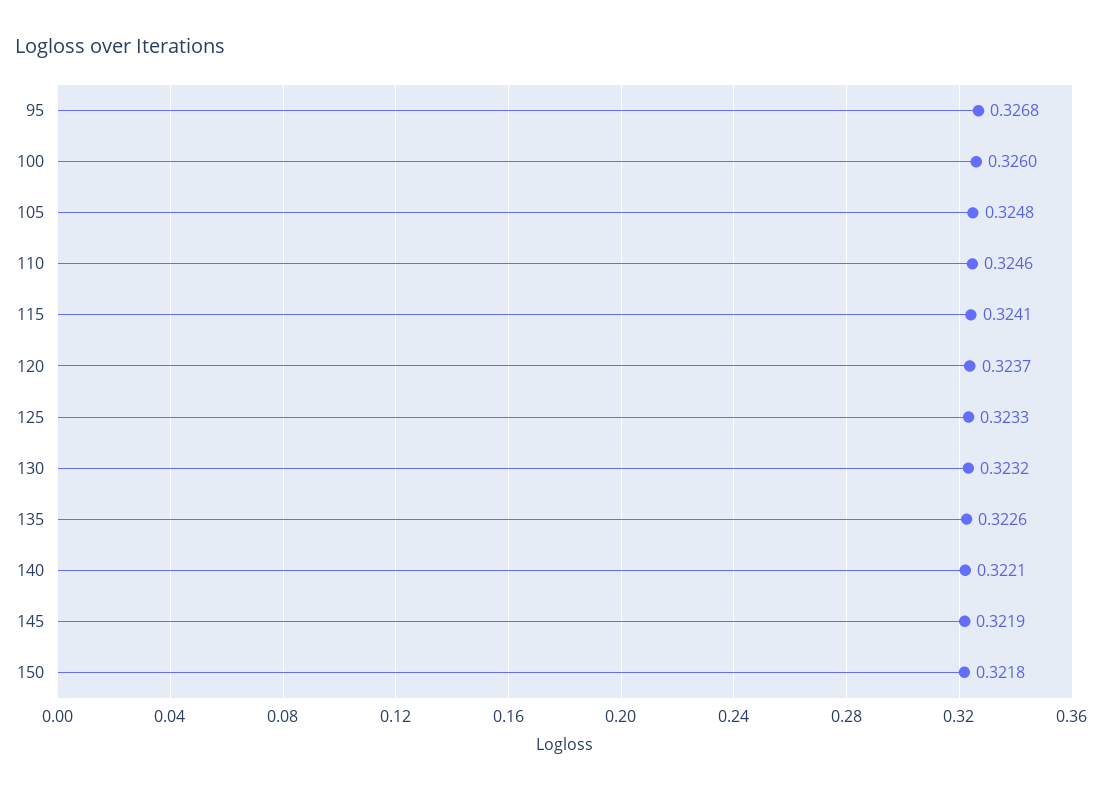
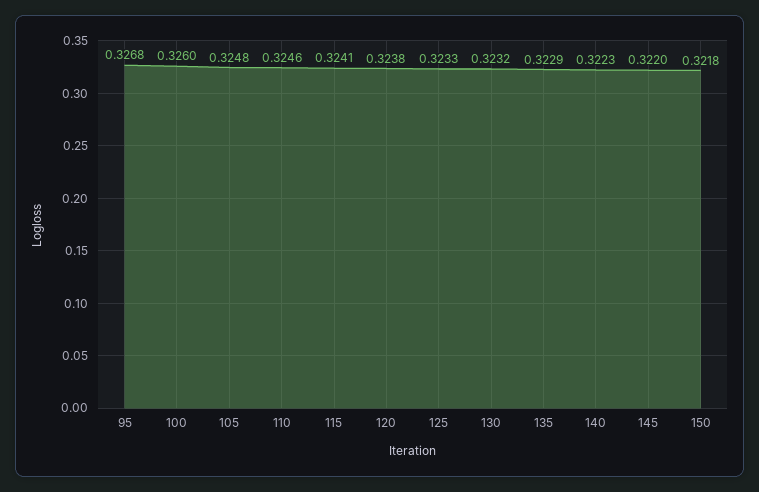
  {
    "95": 0.3268,
    "100": 0.326,
    "105": 0.3248,
    "110": 0.3246,
    "115": 0.3241,
-   "120": 0.3237,
+   "120": 0.3238,
    "125": 0.3233,
    "130": 0.3232,
-   "135": 0.3226,
+   "135": 0.3229,
-   "140": 0.3221,
+   "140": 0.3223,
-   "145": 0.3219,
+   "145": 0.322,
    "150": 0.3218
  }

